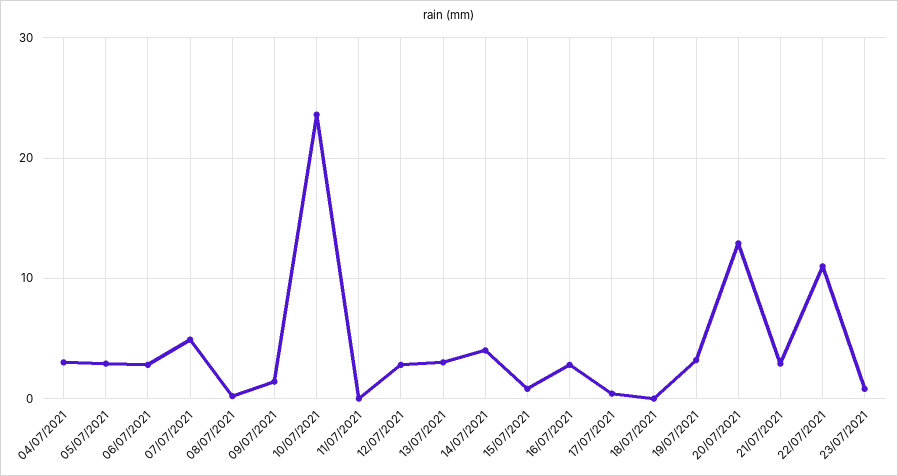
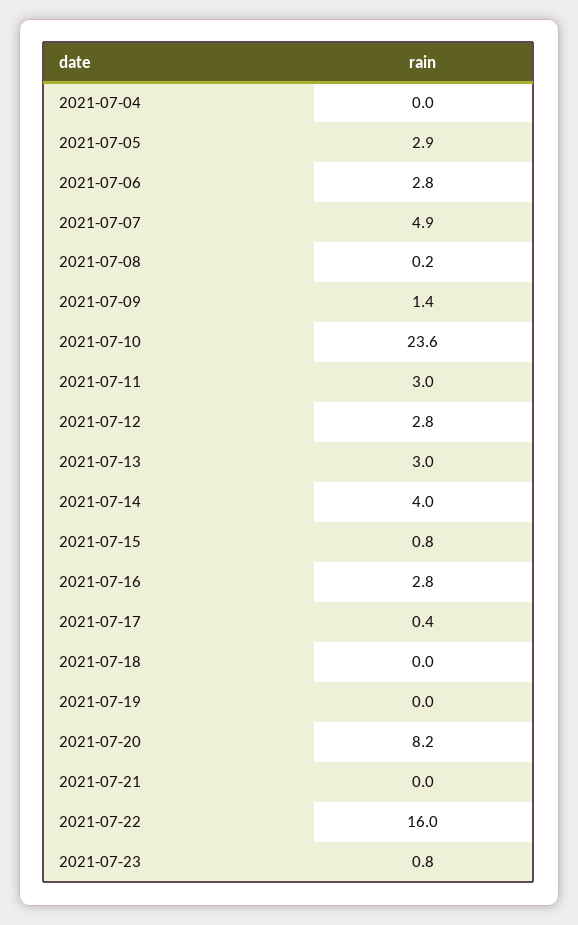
  {
-   "04/07/2021": 3,
+   "04/07/2021": 0,
    "05/07/2021": 2.9,
    "06/07/2021": 2.8,
    "07/07/2021": 4.9,
    "08/07/2021": 0.2,
    "09/07/2021": 1.4,
    "10/07/2021": 23.6,
-   "11/07/2021": 0,
+   "11/07/2021": 3,
    "12/07/2021": 2.8,
    "13/07/2021": 3,
    "14/07/2021": 4,
    "15/07/2021": 0.8,
    "16/07/2021": 2.8,
    "17/07/2021": 0.4,
    "18/07/2021": 0,
-   "19/07/2021": 3,
+   "19/07/2021": 0,
-   "20/07/2021": 13,
+   "20/07/2021": 8.2,
-   "21/07/2021": 3,
+   "21/07/2021": 0,
-   "22/07/2021": 11,
+   "22/07/2021": 16,
    "23/07/2021": 0.8
  }

